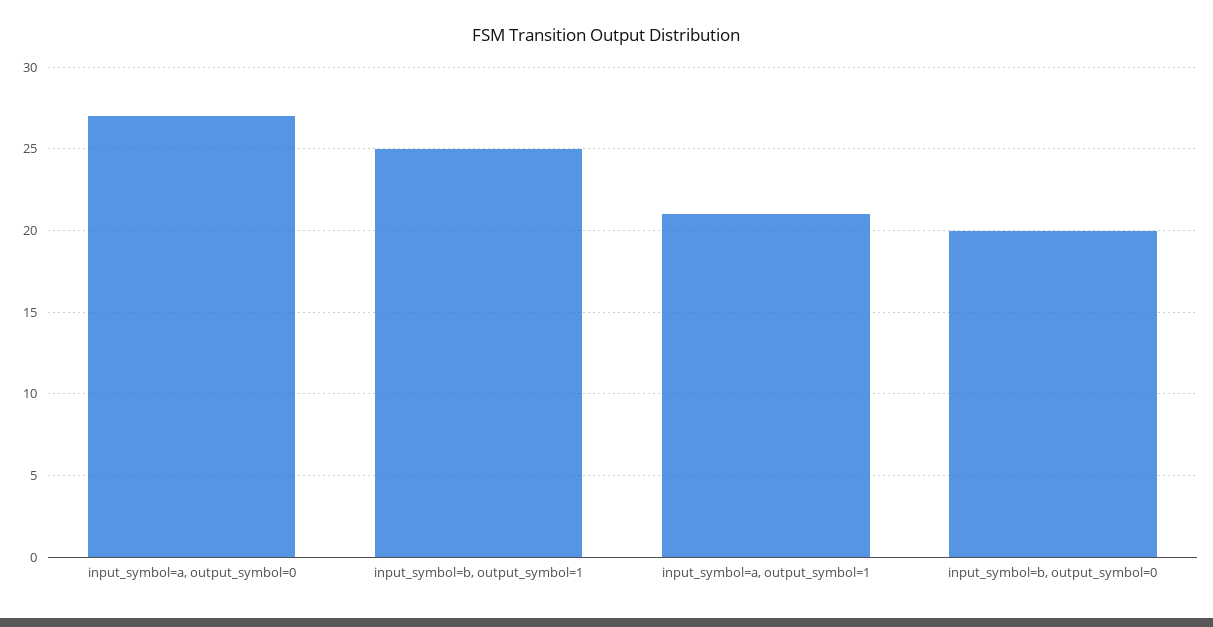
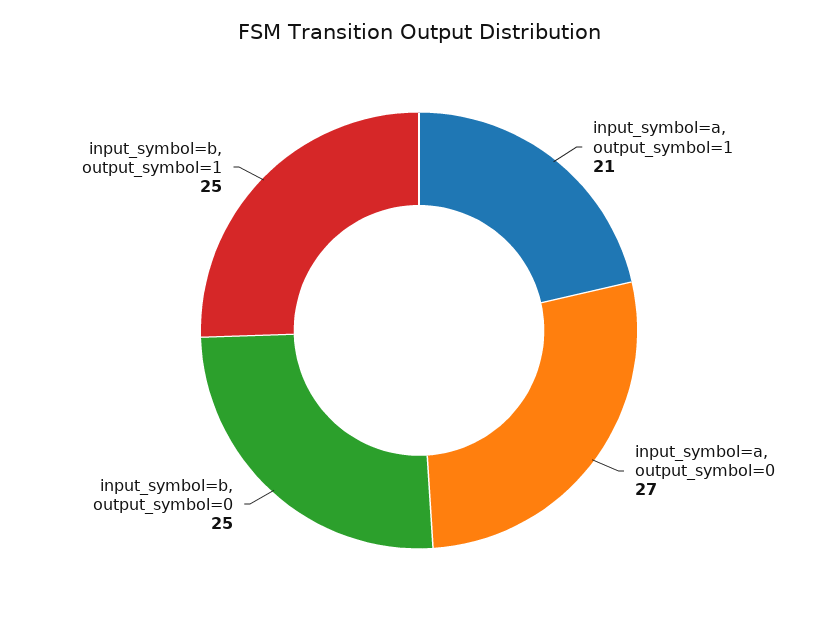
  {
    "input_symbol=a, output_symbol=0": 27,
    "input_symbol=b, output_symbol=1": 25,
    "input_symbol=a, output_symbol=1": 21,
-   "input_symbol=b, output_symbol=0": 20
+   "input_symbol=b, output_symbol=0": 25
  }

